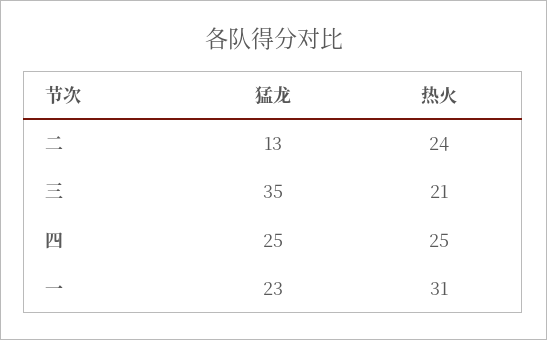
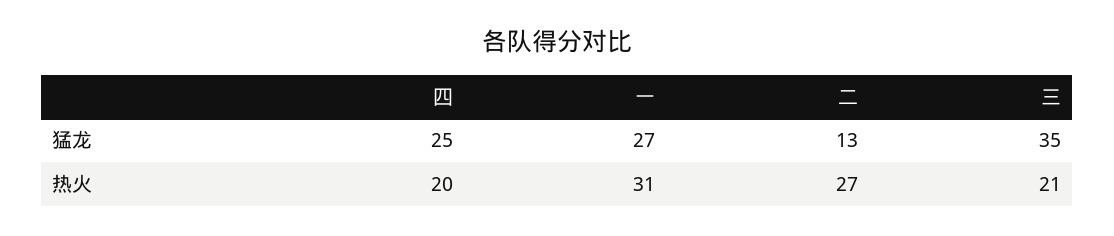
  {
    "猛龙": {
      "二": 13,
      "三": 35,
      "四": 25,
-     "一": 23
+     "一": 27
    },
    "热火": {
-     "二": 24,
+     "二": 27,
      "三": 21,
-     "四": 25,
+     "四": 20,
      "一": 31
    }
  }

